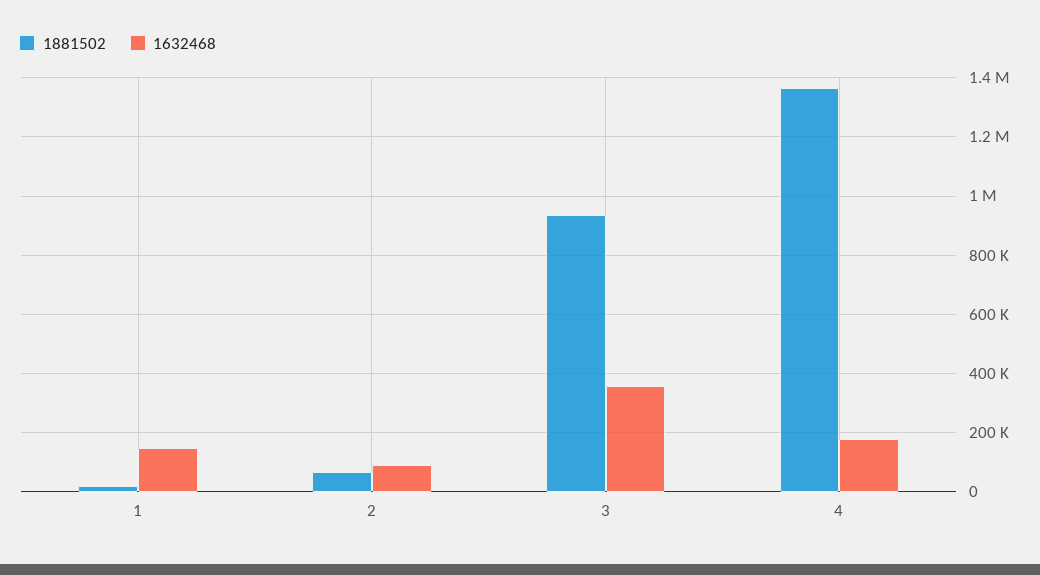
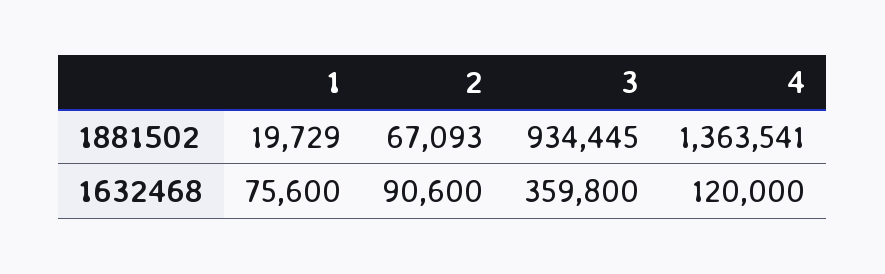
  {
    "1881502": {
      "1": 19729,
      "2": 67093,
      "3": 934445,
      "4": 1363541
    },
    "1632468": {
-     "1": 150000,
+     "1": 75600,
      "2": 90600,
      "3": 359800,
-     "4": 175000
+     "4": 120000
    }
  }

